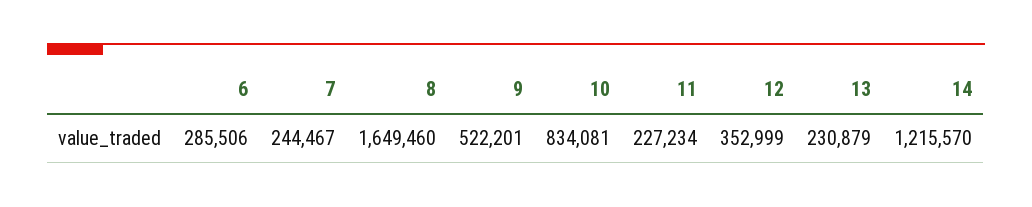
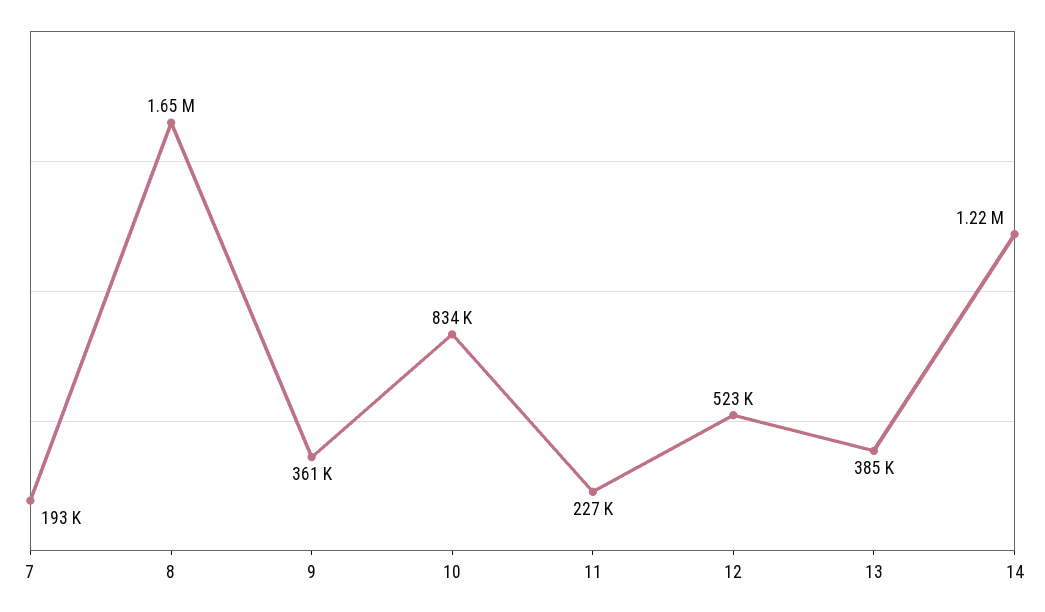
  {
-   "6": 285506,
-   "7": 244467,
+   "7": 193000,
    "8": 1649460,
-   "9": 522201,
+   "9": 361000,
    "10": 834081,
    "11": 227234,
-   "12": 352999,
+   "12": 523000,
-   "13": 230879,
+   "13": 385000,
    "14": 1215570
  }

